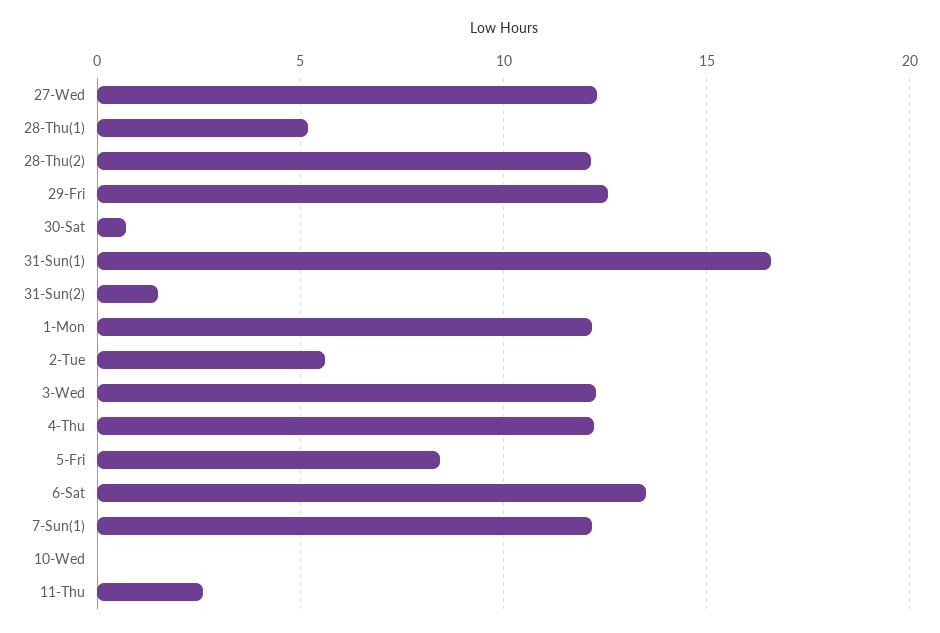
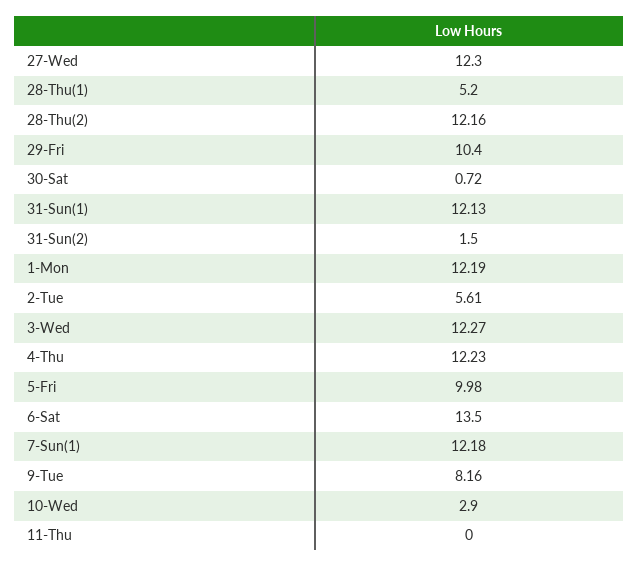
  {
    "27-Wed": 12.3,
    "28-Thu(1)": 5.2,
    "28-Thu(2)": 12.16,
-   "29-Fri": 12.5,
+   "29-Fri": 10.4,
    "30-Sat": 0.72,
-   "31-Sun(1)": 16.5,
+   "31-Sun(1)": 12.13,
    "31-Sun(2)": 1.5,
    "1-Mon": 12.19,
    "2-Tue": 5.61,
    "3-Wed": 12.27,
    "4-Thu": 12.23,
-   "5-Fri": 8.5,
+   "5-Fri": 9.98,
    "6-Sat": 13.5,
    "7-Sun(1)": 12.18,
-   "10-Wed": 0,
+   "10-Wed": 2.9,
-   "11-Thu": 2.5
+   "11-Thu": 0,
+   "9-Tue": 8.16
  }

